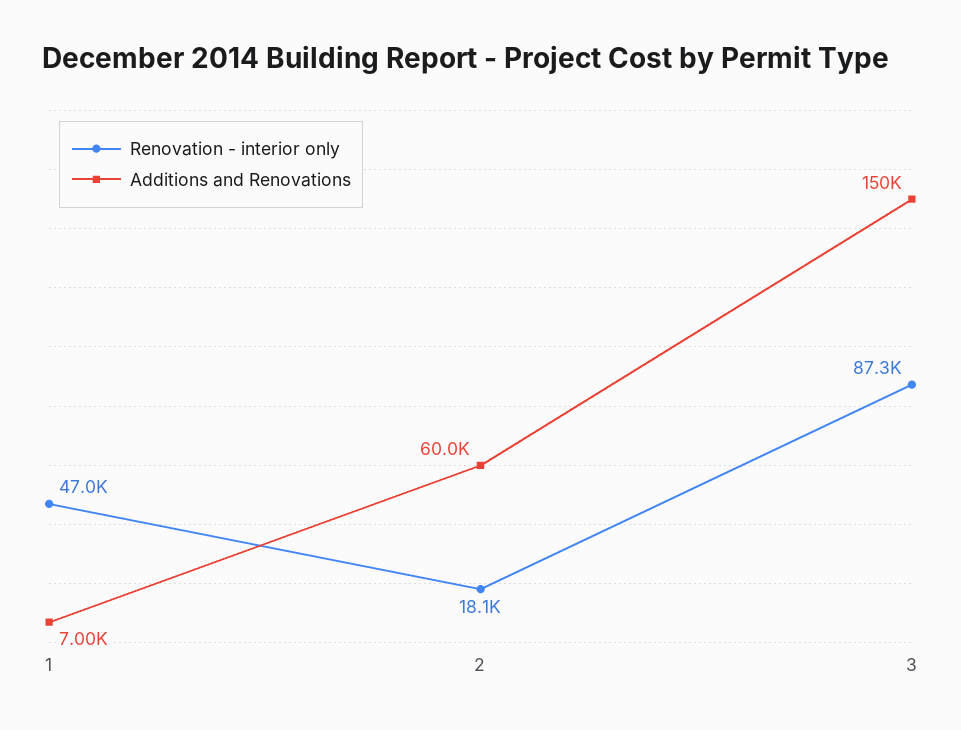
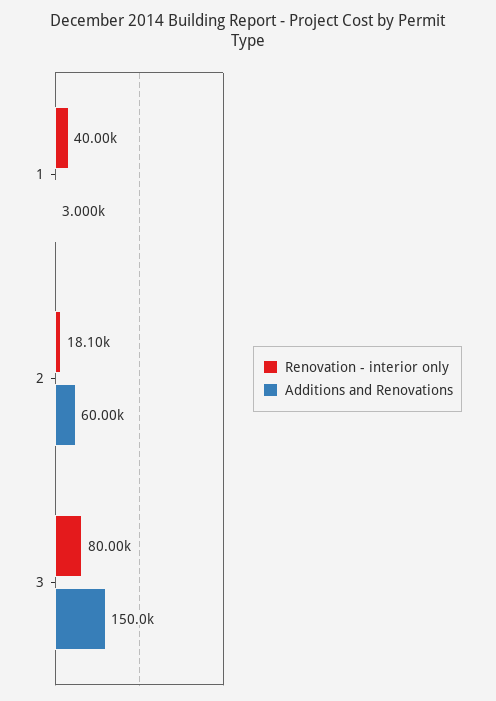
  {
    "Renovation - interior only": {
-     "1": 47000,
+     "1": 40000,
      "2": 18100,
-     "3": 87300
+     "3": 80000
    },
    "Additions and Renovations": {
-     "1": 7000,
+     "1": 3000,
      "2": 60000,
      "3": 150000
    }
  }

